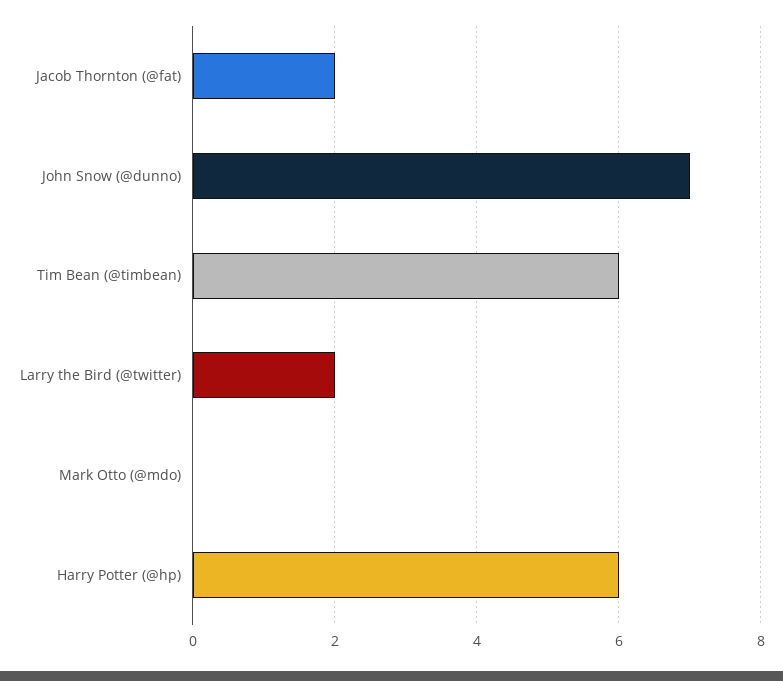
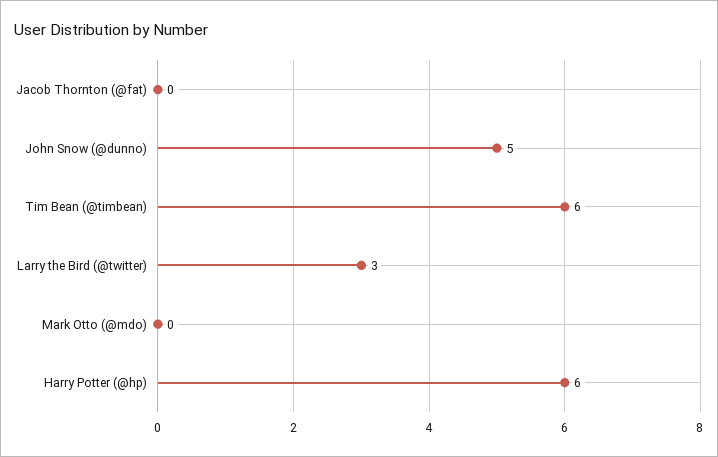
  {
-   "Jacob Thornton (@fat)": 2,
+   "Jacob Thornton (@fat)": 0,
-   "John Snow (@dunno)": 7,
+   "John Snow (@dunno)": 5,
    "Tim Bean (@timbean)": 6,
-   "Larry the Bird (@twitter)": 2,
+   "Larry the Bird (@twitter)": 3,
    "Mark Otto (@mdo)": 0,
    "Harry Potter (@hp)": 6
  }

